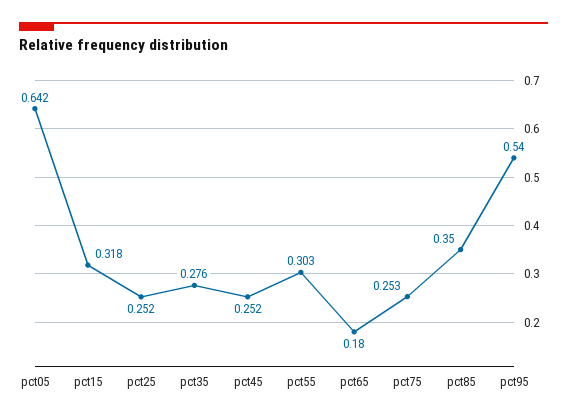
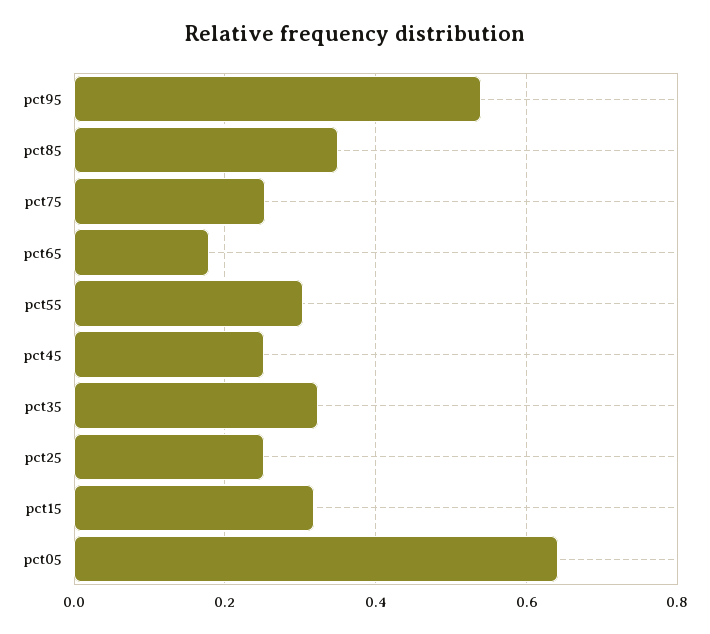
  {
    "pct05": 0.642,
    "pct15": 0.318,
    "pct25": 0.252,
-   "pct35": 0.276,
+   "pct35": 0.32,
    "pct45": 0.252,
    "pct55": 0.303,
    "pct65": 0.18,
    "pct75": 0.253,
    "pct85": 0.35,
    "pct95": 0.54
  }

